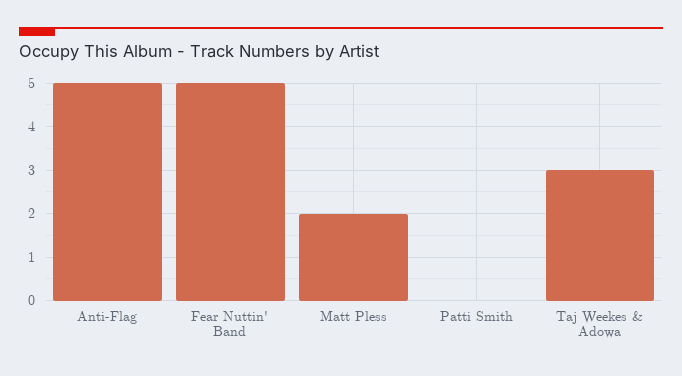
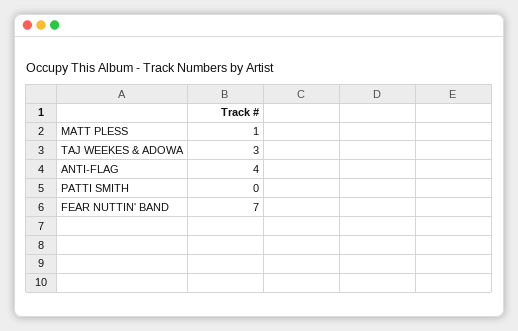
  {
-   "Anti-Flag": 5,
+   "Anti-Flag": 4,
-   "Fear Nuttin' Band": 5,
+   "Fear Nuttin' Band": 7,
-   "Matt Pless": 2,
+   "Matt Pless": 1,
    "Patti Smith": 0,
    "Taj Weekes & Adowa": 3
  }

